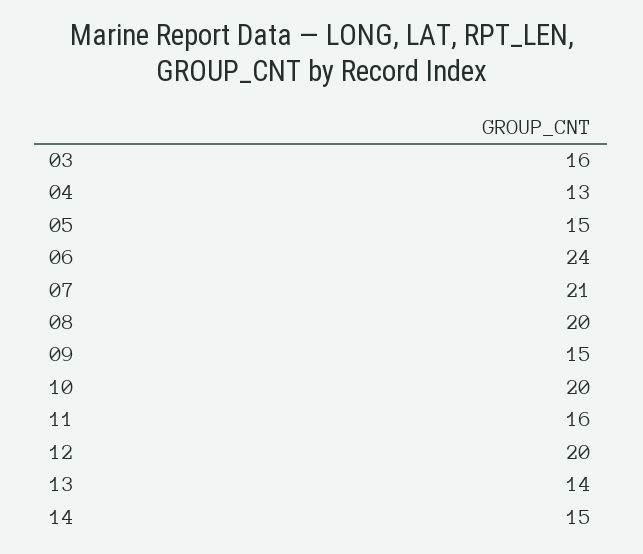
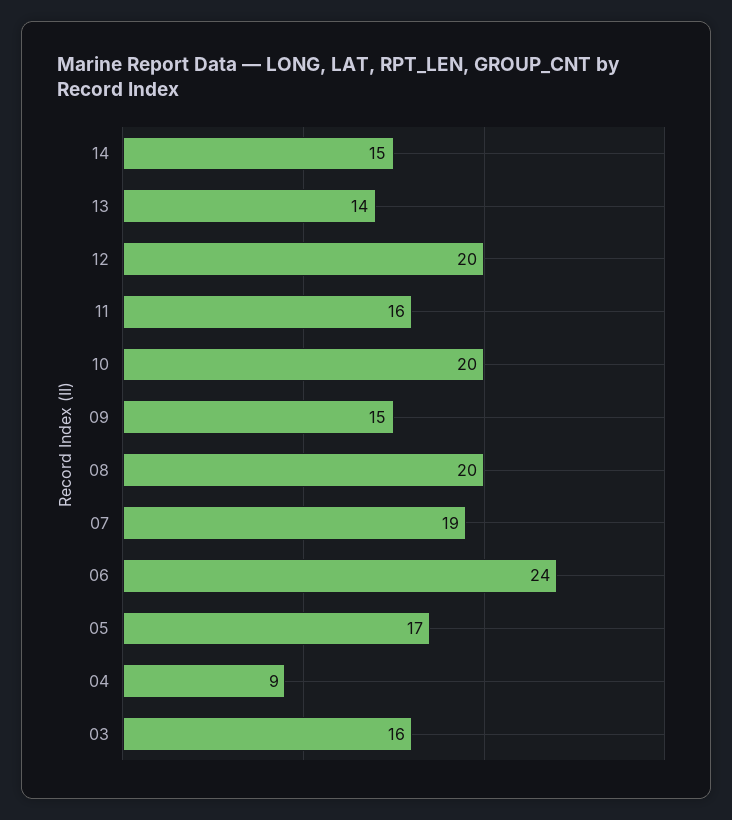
  {
    "03": 16,
-   "04": 13,
+   "04": 9,
-   "05": 15,
+   "05": 17,
    "06": 24,
-   "07": 21,
+   "07": 19,
    "08": 20,
    "09": 15,
    "10": 20,
    "11": 16,
    "12": 20,
    "13": 14,
    "14": 15
  }

